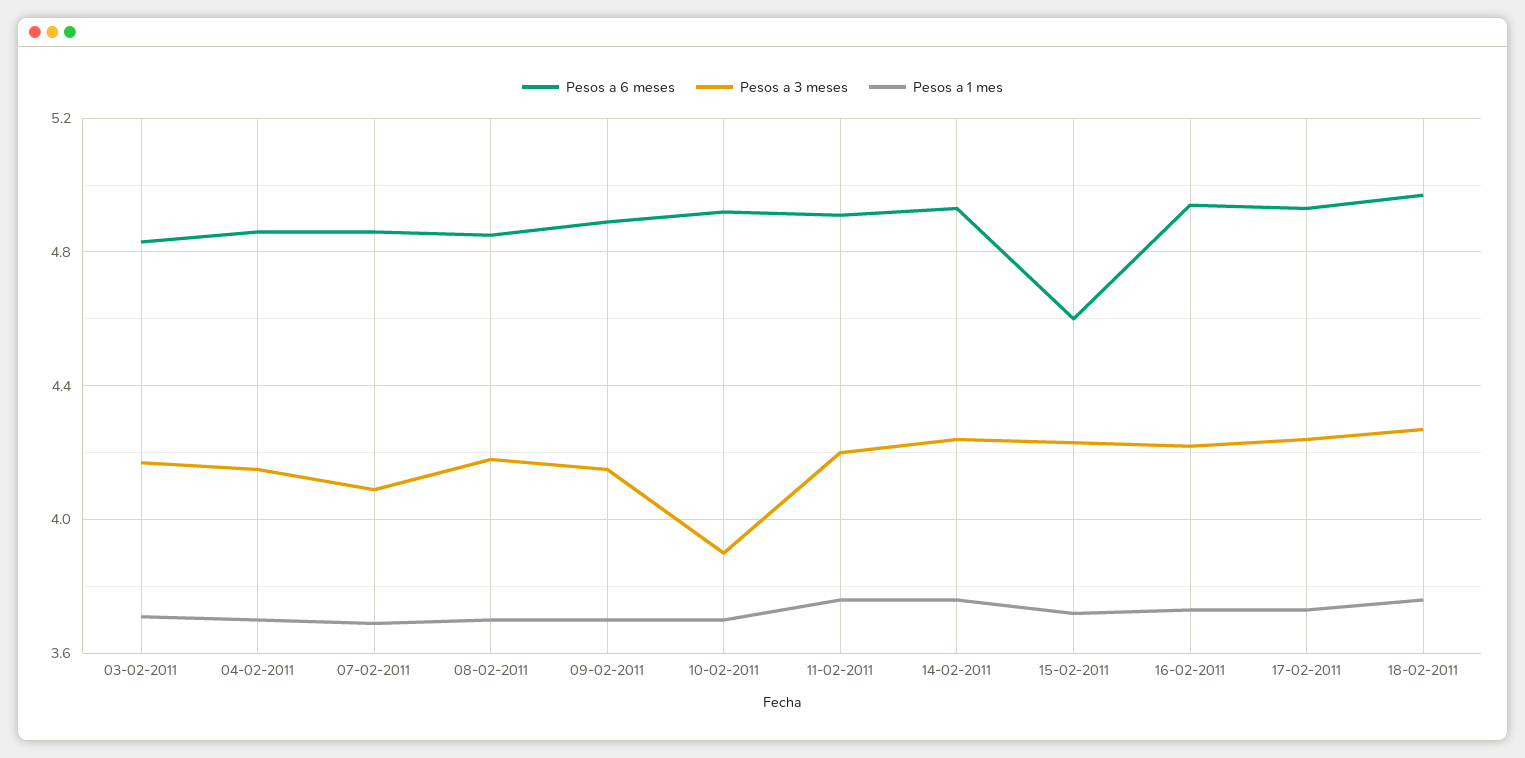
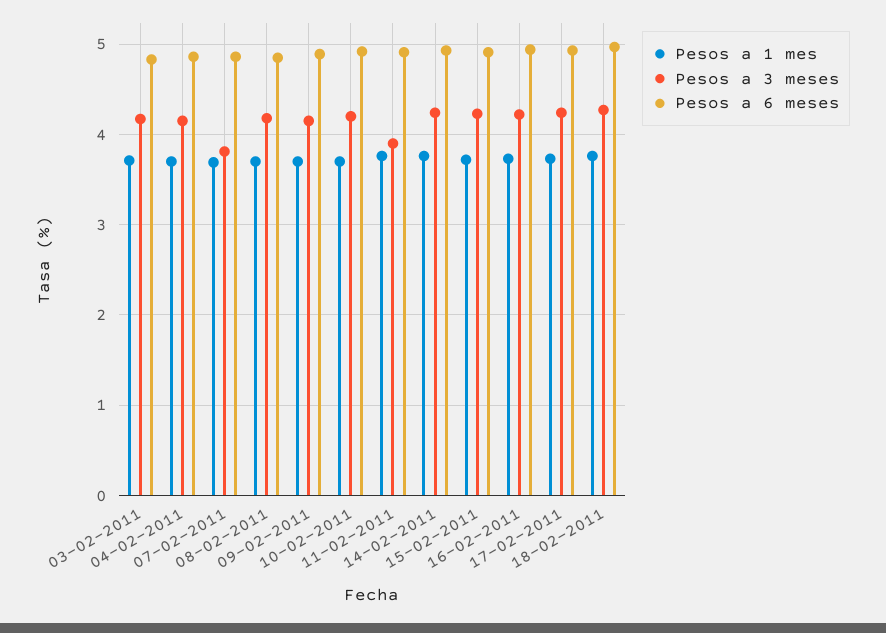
  {
    "Pesos a 6 meses": {
      "03-02-2011": 4.85,
      "04-02-2011": 4.85,
      "07-02-2011": 4.85,
      "08-02-2011": 4.85,
      "09-02-2011": 4.9,
      "10-02-2011": 4.9,
      "11-02-2011": 4.9,
      "14-02-2011": 4.95,
-     "15-02-2011": 4.6,
+     "15-02-2011": 4.9,
      "16-02-2011": 4.95,
      "17-02-2011": 4.95,
      "18-02-2011": 4.95
    },
    "Pesos a 3 meses": {
      "03-02-2011": 4.15,
      "04-02-2011": 4.15,
-     "07-02-2011": 4.1,
+     "07-02-2011": 3.8,
      "08-02-2011": 4.2,
      "09-02-2011": 4.15,
-     "10-02-2011": 3.9,
+     "10-02-2011": 4.2,
-     "11-02-2011": 4.2,
+     "11-02-2011": 3.9,
      "14-02-2011": 4.25,
      "15-02-2011": 4.25,
      "16-02-2011": 4.2,
      "17-02-2011": 4.25,
      "18-02-2011": 4.25
    },
    "Pesos a 1 mes": {
      "03-02-2011": 3.7,
      "04-02-2011": 3.7,
      "07-02-2011": 3.7,
      "08-02-2011": 3.7,
      "09-02-2011": 3.7,
      "10-02-2011": 3.7,
      "11-02-2011": 3.75,
      "14-02-2011": 3.75,
      "15-02-2011": 3.7,
      "16-02-2011": 3.75,
      "17-02-2011": 3.75,
      "18-02-2011": 3.75
    }
  }

